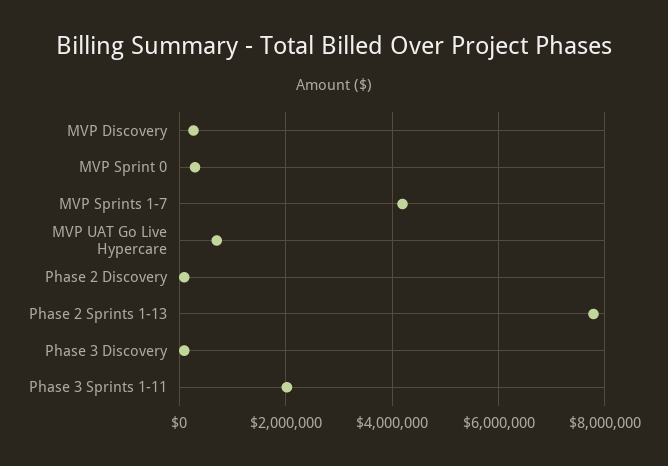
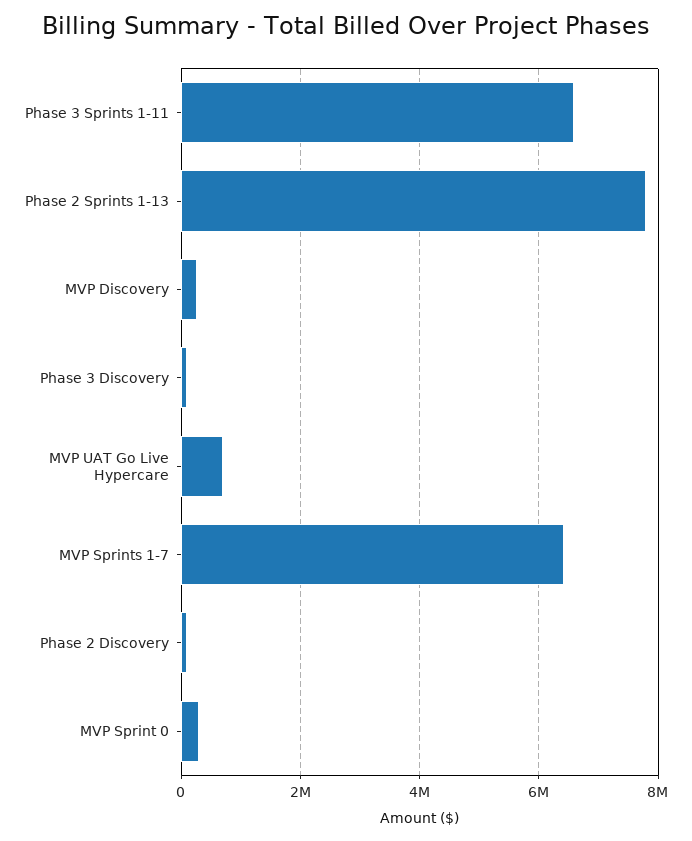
  {
    "MVP Discovery": 200000,
    "MVP Sprint 0": 200000,
-   "MVP Sprints 1-7": 4200000,
+   "MVP Sprints 1-7": 6400000,
    "MVP UAT Go Live Hypercare": 800000,
    "Phase 2 Discovery": 0,
    "Phase 2 Sprints 1-13": 7800000,
    "Phase 3 Discovery": 0,
-   "Phase 3 Sprints 1-11": 2000000
+   "Phase 3 Sprints 1-11": 6600000
  }

